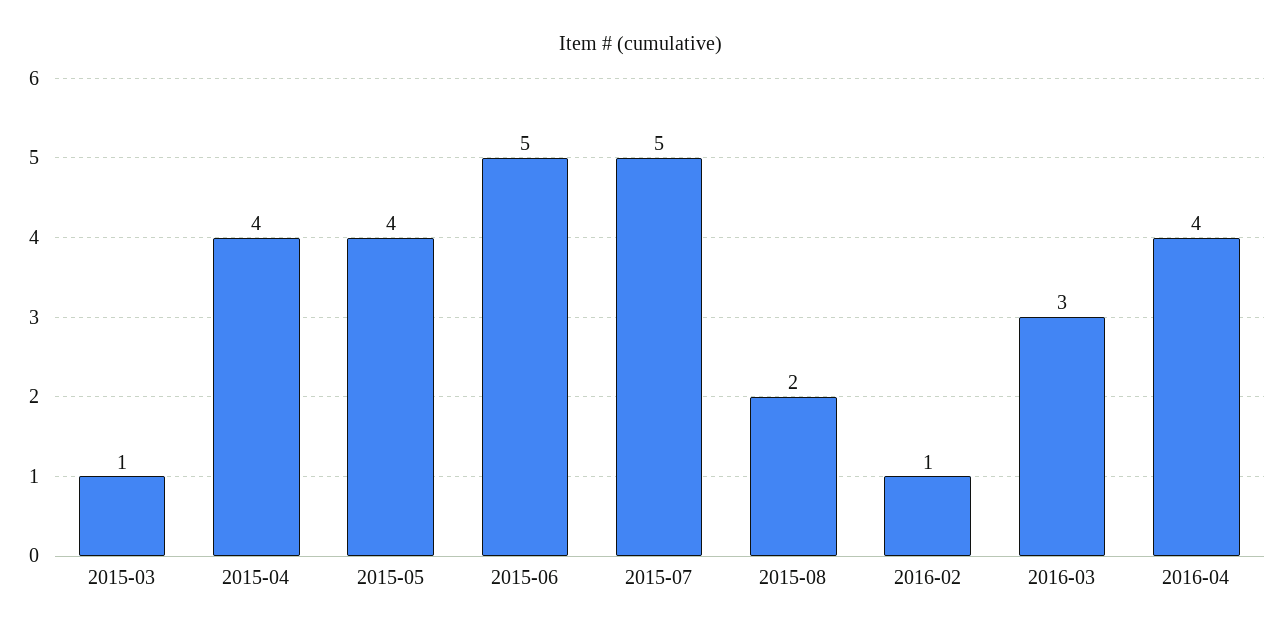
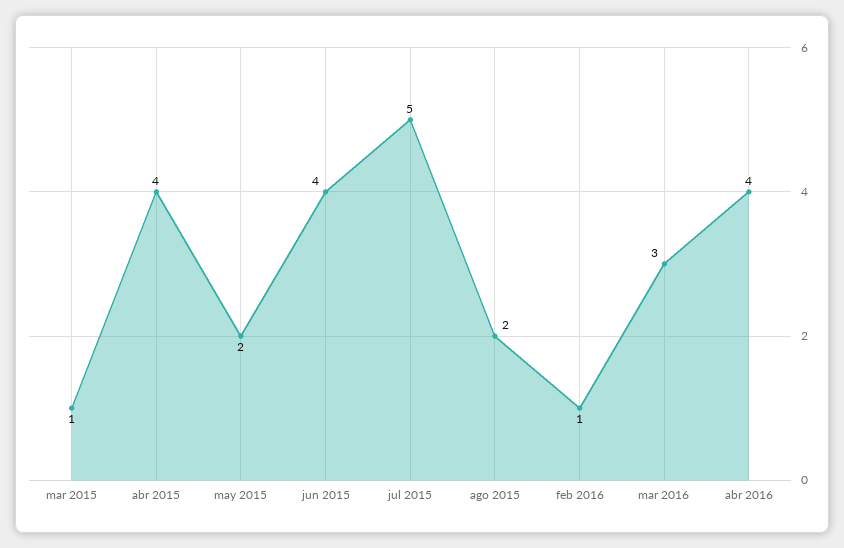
  {
    "2015-03": 1,
    "2015-04": 4,
-   "2015-05": 4,
+   "2015-05": 2,
-   "2015-06": 5,
+   "2015-06": 4,
    "2015-07": 5,
    "2015-08": 2,
    "2016-02": 1,
    "2016-03": 3,
    "2016-04": 4
  }

